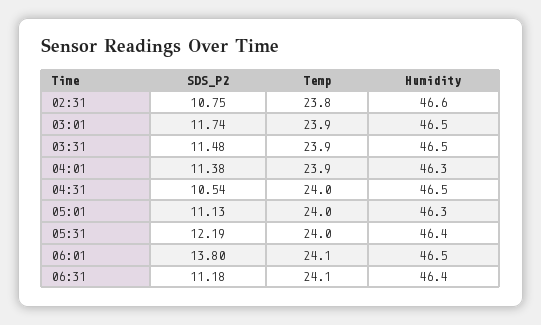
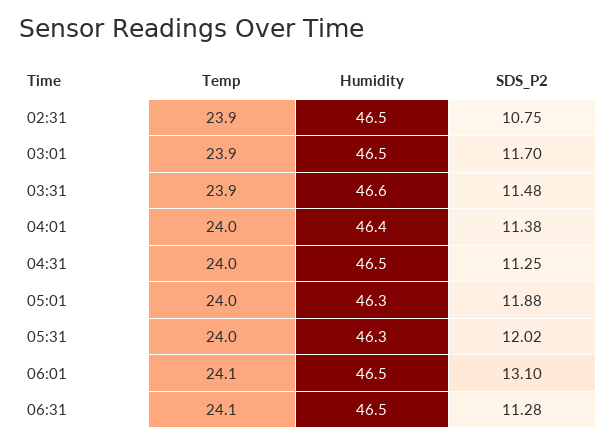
  {
    "SDS_P2": {
      "02:31": 10.75,
-     "03:01": 11.74,
+     "03:01": 11.7,
      "03:31": 11.48,
      "04:01": 11.38,
-     "04:31": 10.54,
+     "04:31": 11.25,
-     "05:01": 11.13,
+     "05:01": 11.88,
-     "05:31": 12.19,
+     "05:31": 12.02,
-     "06:01": 13.8,
+     "06:01": 13.1,
-     "06:31": 11.18
+     "06:31": 11.28
    },
    "Temp": {
-     "02:31": 23.8,
+     "02:31": 23.9,
      "03:01": 23.9,
      "03:31": 23.9,
-     "04:01": 23.9,
+     "04:01": 24,
      "04:31": 24,
      "05:01": 24,
      "05:31": 24,
      "06:01": 24.1,
      "06:31": 24.1
    },
    "Humidity": {
-     "02:31": 46.6,
+     "02:31": 46.5,
      "03:01": 46.5,
-     "03:31": 46.5,
+     "03:31": 46.6,
-     "04:01": 46.3,
+     "04:01": 46.4,
      "04:31": 46.5,
      "05:01": 46.3,
-     "05:31": 46.4,
+     "05:31": 46.3,
      "06:01": 46.5,
-     "06:31": 46.4
+     "06:31": 46.5
    }
  }

